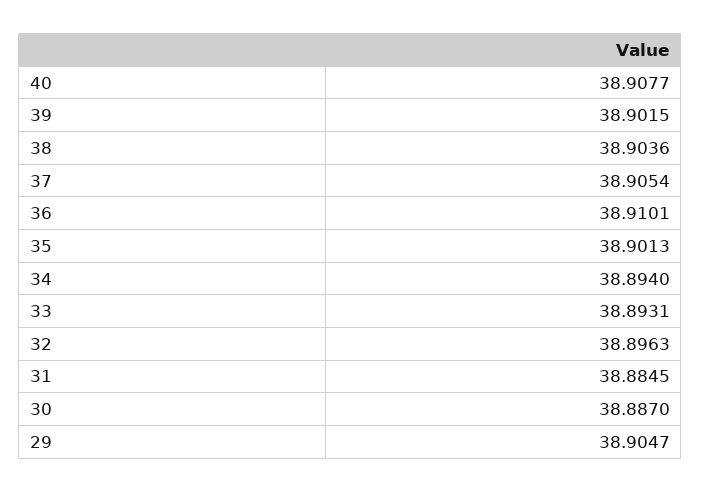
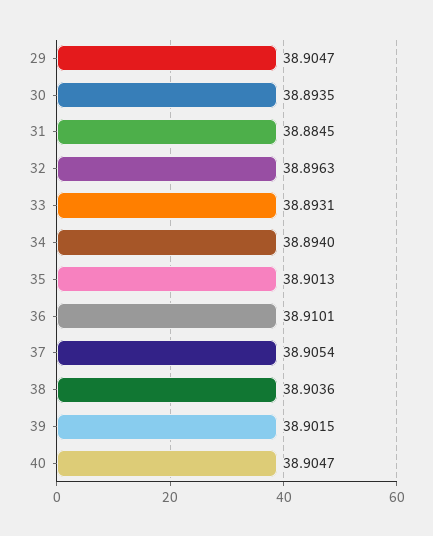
  {
-   "40": 38.9077,
+   "40": 38.9047,
    "39": 38.9015,
    "38": 38.9036,
    "37": 38.9054,
    "36": 38.9101,
    "35": 38.9013,
    "34": 38.894,
    "33": 38.8931,
    "32": 38.8963,
    "31": 38.8845,
-   "30": 38.887,
+   "30": 38.8935,
    "29": 38.9047
  }

